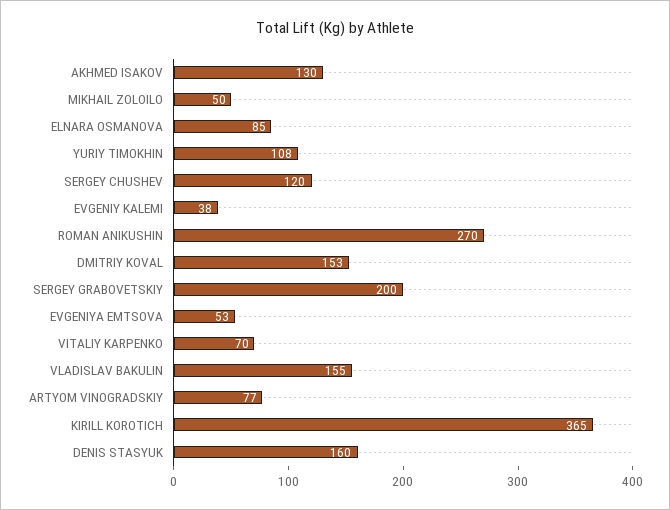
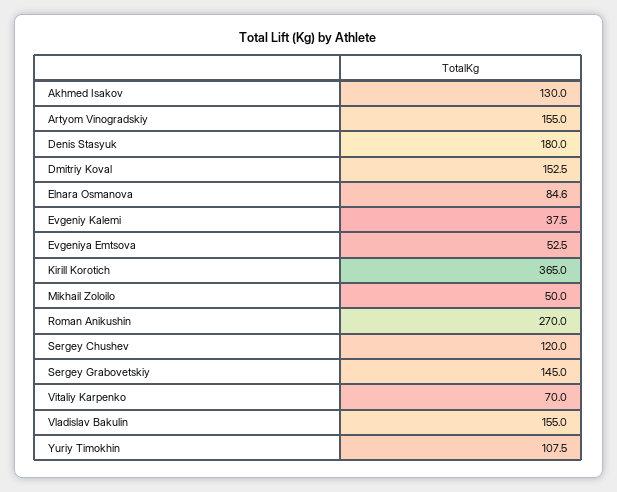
  {
    "AKHMED ISAKOV": 130,
    "MIKHAIL ZOLOILO": 50,
    "ELNARA OSMANOVA": 84.6,
    "YURIY TIMOKHIN": 107.5,
    "SERGEY CHUSHEV": 120,
    "EVGENIY KALEMI": 37.5,
    "ROMAN ANIKUSHIN": 270,
    "DMITRIY KOVAL": 152.5,
-   "SERGEY GRABOVETSKIY": 200,
+   "SERGEY GRABOVETSKIY": 145,
    "EVGENIYA EMTSOVA": 52.5,
    "VITALIY KARPENKO": 70,
    "VLADISLAV BAKULIN": 155,
-   "ARTYOM VINOGRADSKIY": 77,
+   "ARTYOM VINOGRADSKIY": 155,
    "KIRILL KOROTICH": 365,
-   "DENIS STASYUK": 160
+   "DENIS STASYUK": 180
  }

